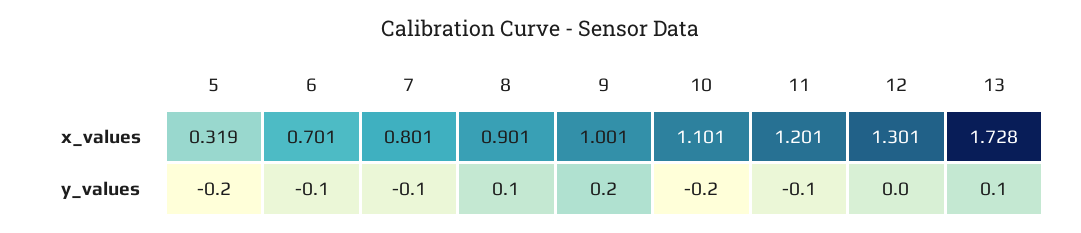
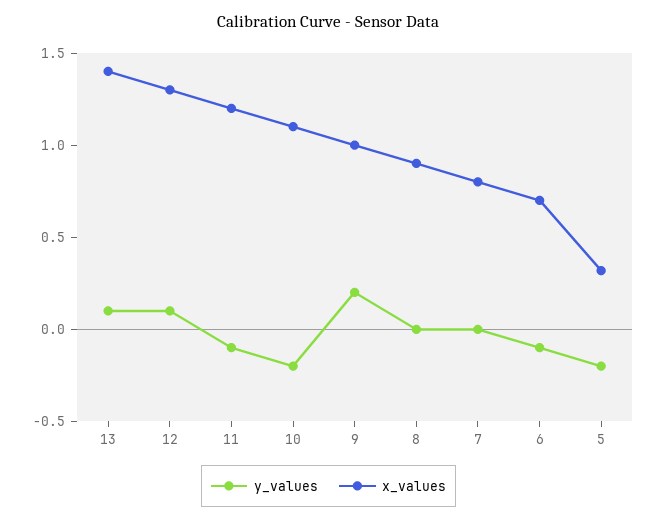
  {
    "x_values": {
      "5": 0.319,
      "6": 0.701,
      "7": 0.801,
      "8": 0.901,
      "9": 1.001,
      "10": 1.101,
      "11": 1.201,
      "12": 1.301,
-     "13": 1.728
+     "13": 1.4
    },
    "y_values": {
      "5": -0.2,
      "6": -0.1,
-     "7": -0.1,
+     "7": 0,
-     "8": 0.1,
+     "8": 0,
      "9": 0.2,
      "10": -0.2,
      "11": -0.1,
-     "12": 0,
+     "12": 0.1,
      "13": 0.1
    }
  }

